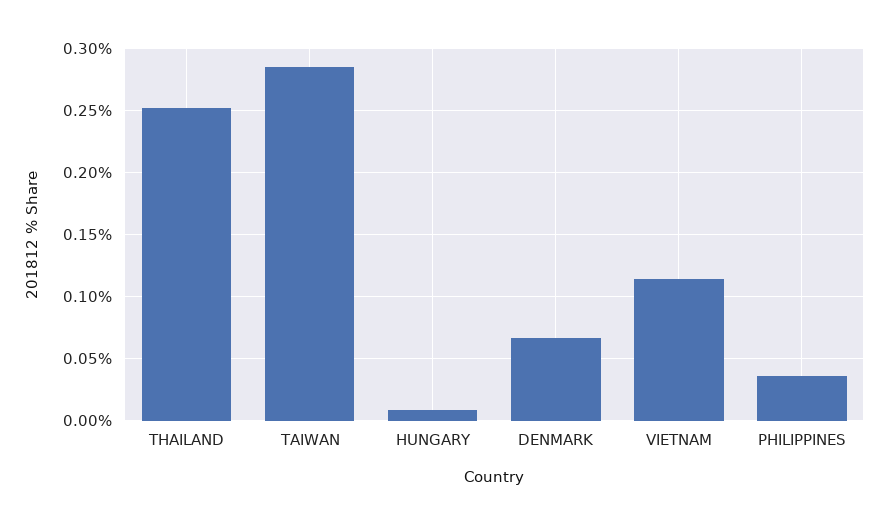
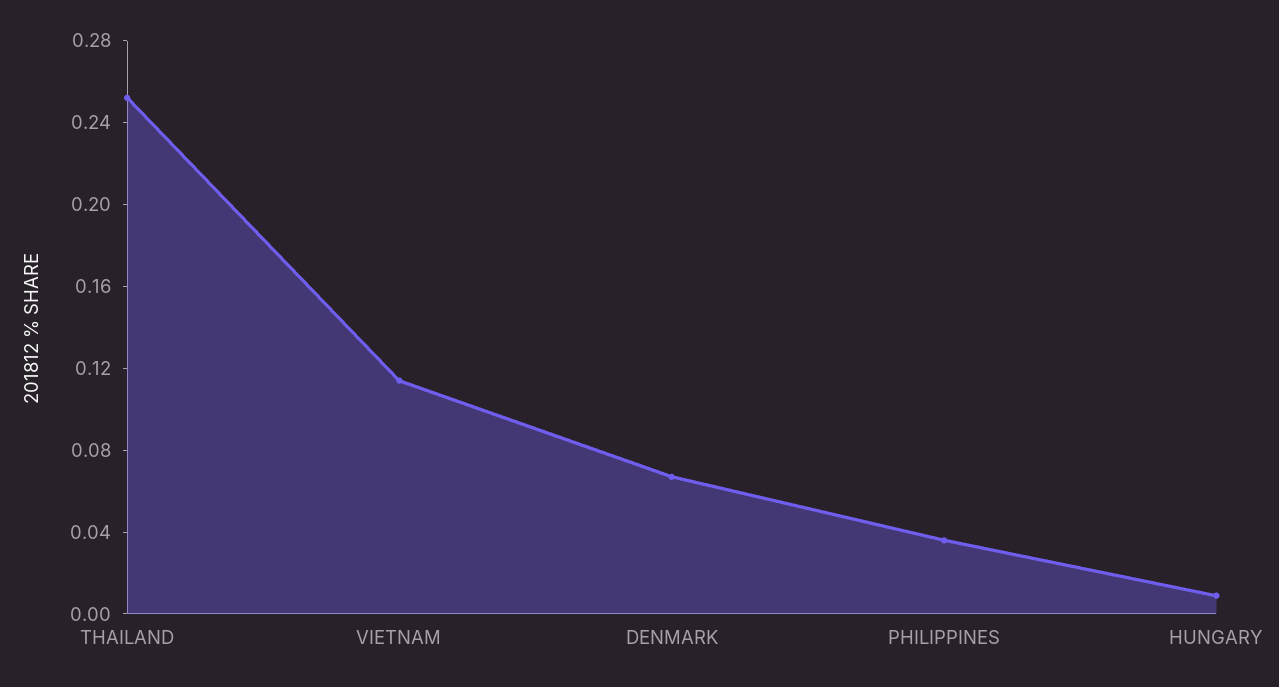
  {
    "THAILAND": 0.25,
-   "TAIWAN": 0.285,
    "HUNGARY": 0.01,
    "DENMARK": 0.065,
    "VIETNAM": 0.115,
    "PHILIPPINES": 0.035
  }

